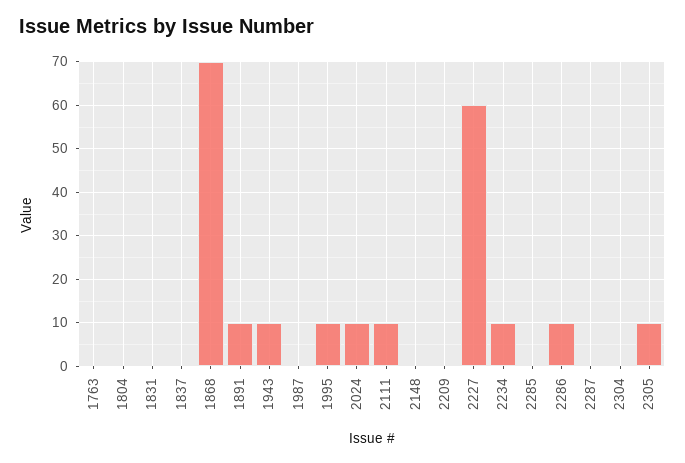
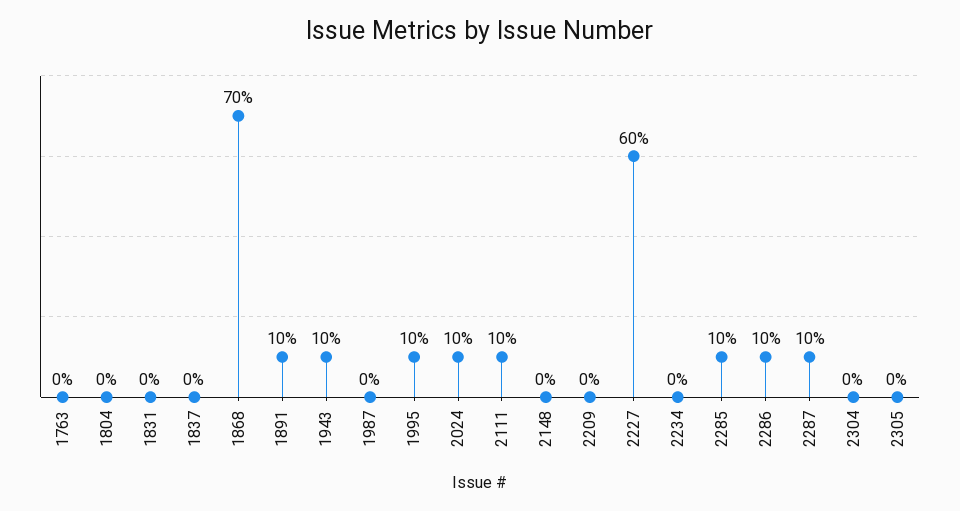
  {
    "1763": 0,
    "1804": 0,
    "1831": 0,
    "1837": 0,
    "1868": 70,
    "1891": 10,
    "1943": 10,
    "1987": 0,
    "1995": 10,
    "2024": 10,
    "2111": 10,
    "2148": 0,
    "2209": 0,
    "2227": 60,
-   "2234": 10,
+   "2234": 0,
-   "2285": 0,
+   "2285": 10,
    "2286": 10,
-   "2287": 0,
+   "2287": 10,
    "2304": 0,
-   "2305": 10
+   "2305": 0
  }

